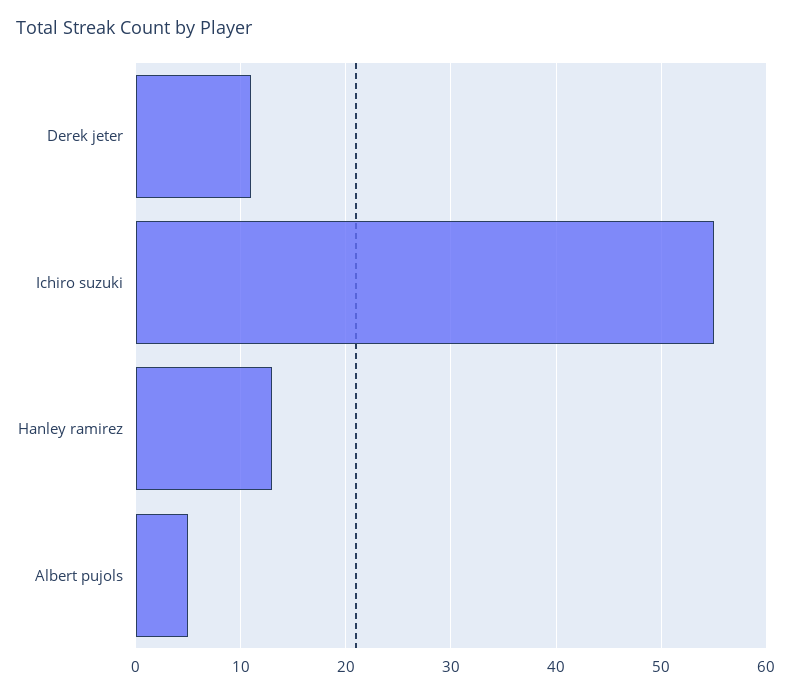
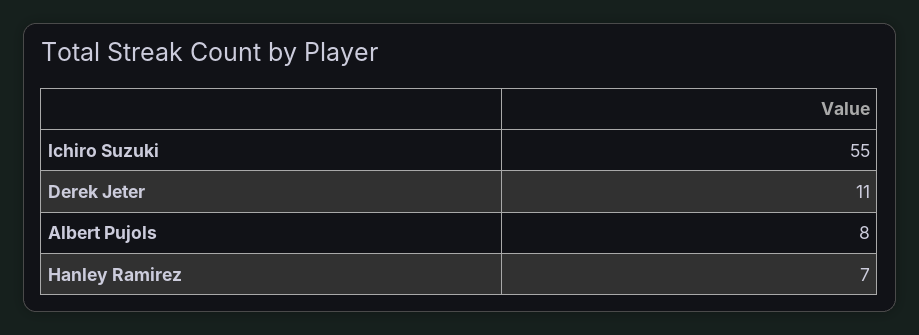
  {
    "Derek jeter": 11,
    "Ichiro suzuki": 55,
-   "Hanley ramirez": 13,
+   "Hanley ramirez": 7,
-   "Albert pujols": 5
+   "Albert pujols": 8
  }

